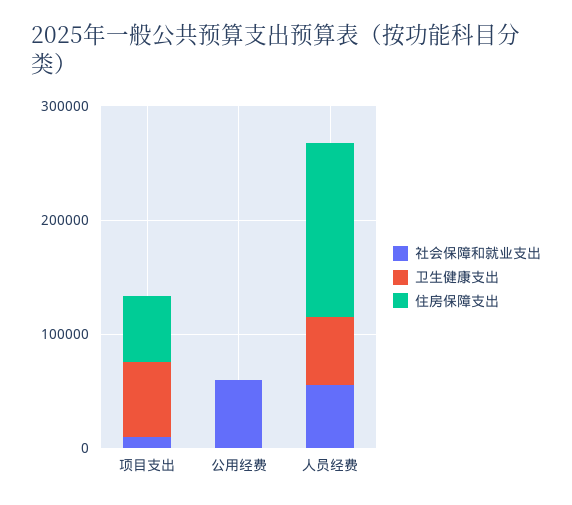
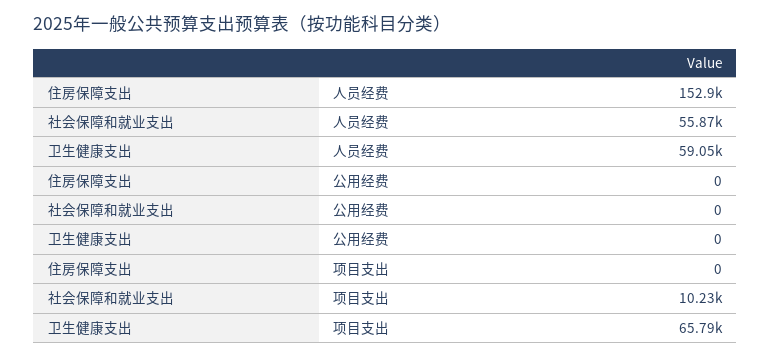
  {
    "社会保障和就业支出": {
      "项目支出": 10230,
-     "公用经费": 60000,
+     "公用经费": 0,
      "人员经费": 55870
    },
    "卫生健康支出": {
      "项目支出": 65790,
      "公用经费": 0,
      "人员经费": 59050
    },
    "住房保障支出": {
-     "项目支出": 60000,
+     "项目支出": 0,
      "公用经费": 0,
      "人员经费": 152900
    }
  }

